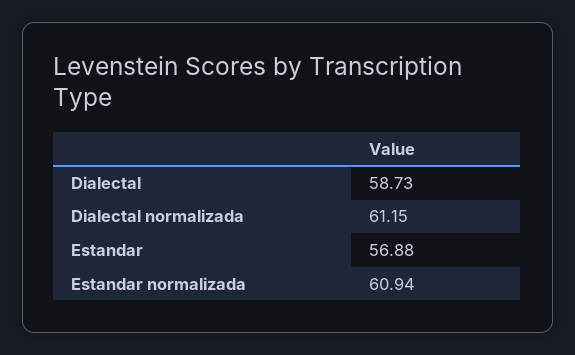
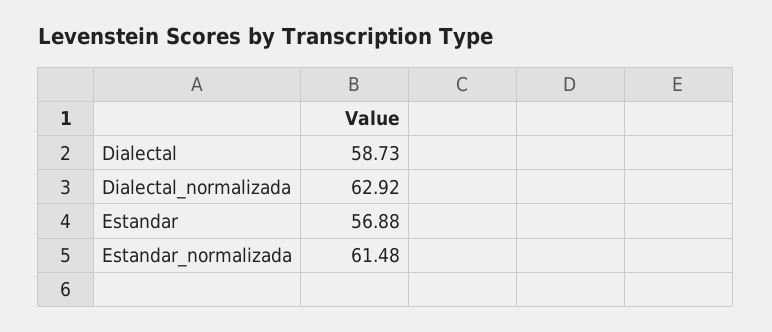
  {
    "Dialectal": 58.73,
-   "Dialectal normalizada": 61.15,
+   "Dialectal normalizada": 62.92,
    "Estandar": 56.88,
-   "Estandar normalizada": 60.94
+   "Estandar normalizada": 61.48
  }

